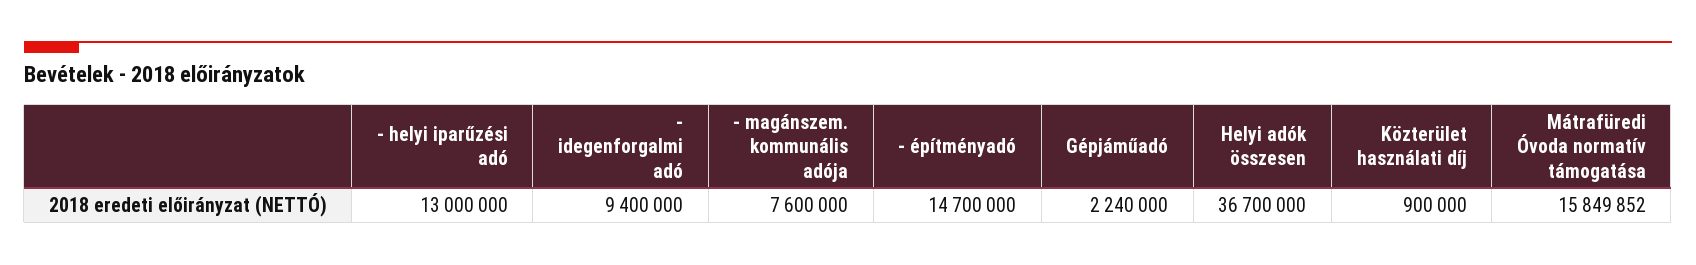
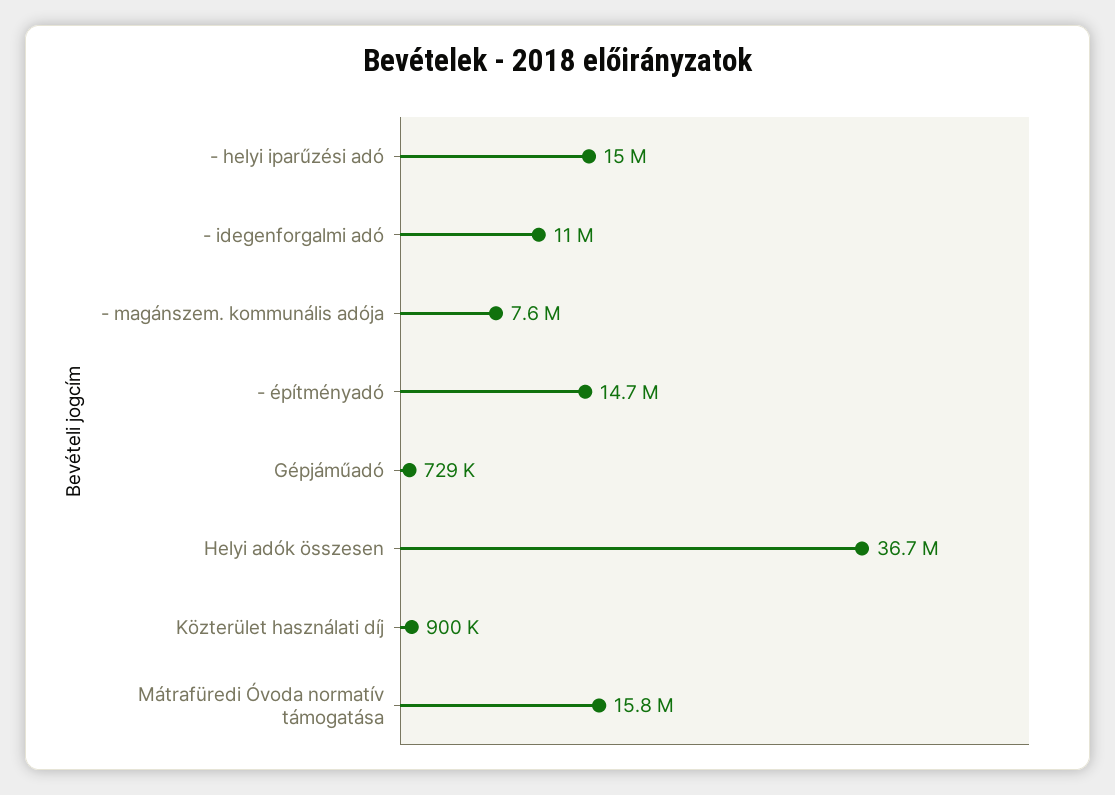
  {
-   "- helyi iparűzési adó": 13000000,
+   "- helyi iparűzési adó": 15000000,
-   "- idegenforgalmi adó": 9400000,
+   "- idegenforgalmi adó": 11000000,
    "- magánszem. kommunális adója": 7600000,
    "- építményadó": 14700000,
-   "Gépjáműadó": 2240000,
+   "Gépjáműadó": 729000,
    "Helyi adók összesen": 36700000,
    "Közterület használati díj": 900000,
    "Mátrafüredi Óvoda normatív támogatása": 15849852
  }

